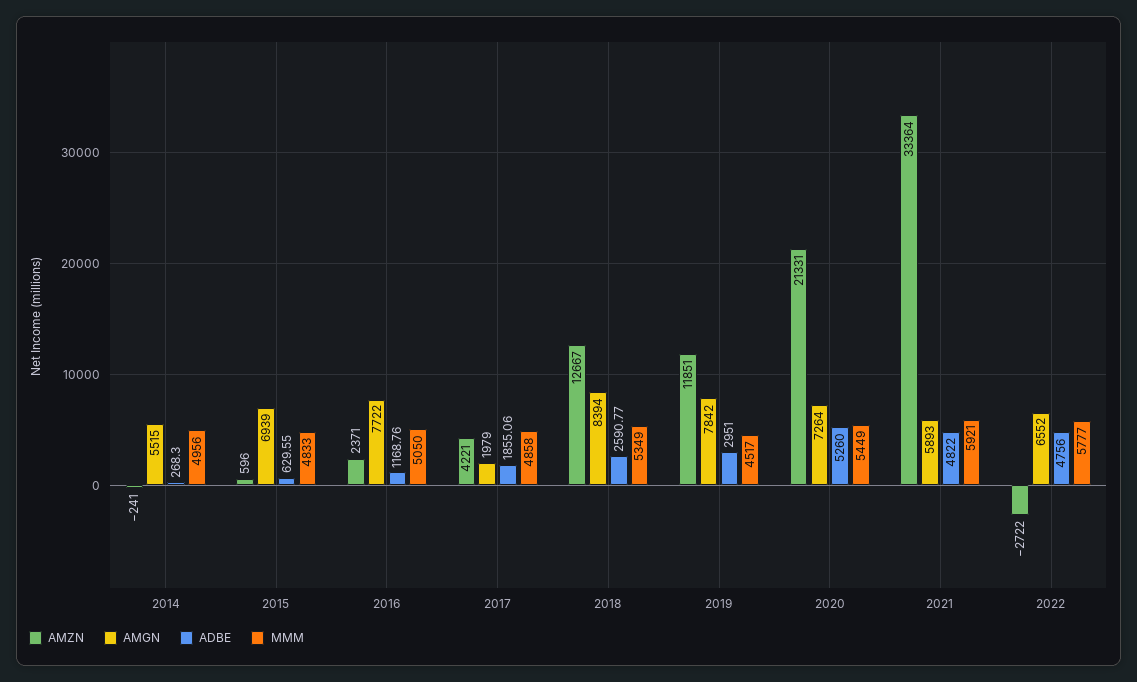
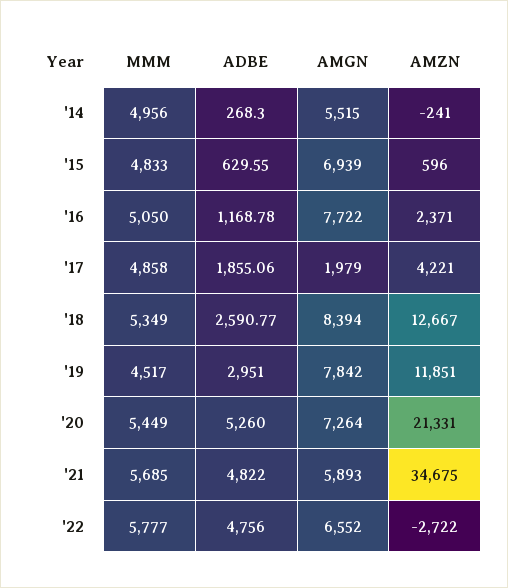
  {
    "AMZN": {
      "2014": -241,
      "2015": 596,
      "2016": 2371,
      "2017": 4221,
      "2018": 12667,
      "2019": 11851,
      "2020": 21331,
-     "2021": 33364,
+     "2021": 34675,
      "2022": -2722
    },
    "AMGN": {
      "2014": 5515,
      "2015": 6939,
      "2016": 7722,
      "2017": 1979,
      "2018": 8394,
      "2019": 7842,
      "2020": 7264,
      "2021": 5893,
      "2022": 6552
    },
    "ADBE": {
      "2014": 268.3,
      "2015": 629.55,
-     "2016": 1168.76,
+     "2016": 1168.78,
      "2017": 1855.06,
      "2018": 2590.77,
      "2019": 2951,
      "2020": 5260,
      "2021": 4822,
      "2022": 4756
    },
    "MMM": {
      "2014": 4956,
      "2015": 4833,
      "2016": 5050,
      "2017": 4858,
      "2018": 5349,
      "2019": 4517,
      "2020": 5449,
-     "2021": 5921,
+     "2021": 5685,
      "2022": 5777
    }
  }

